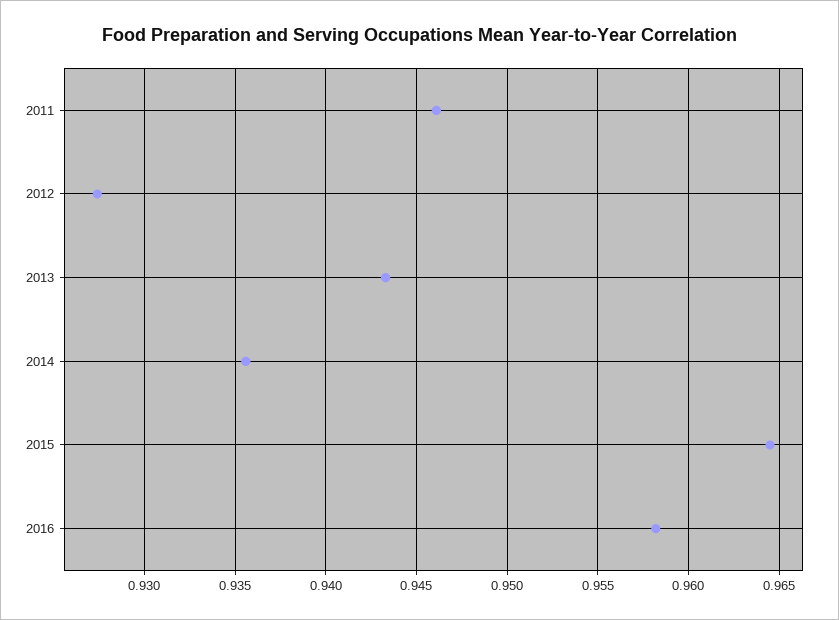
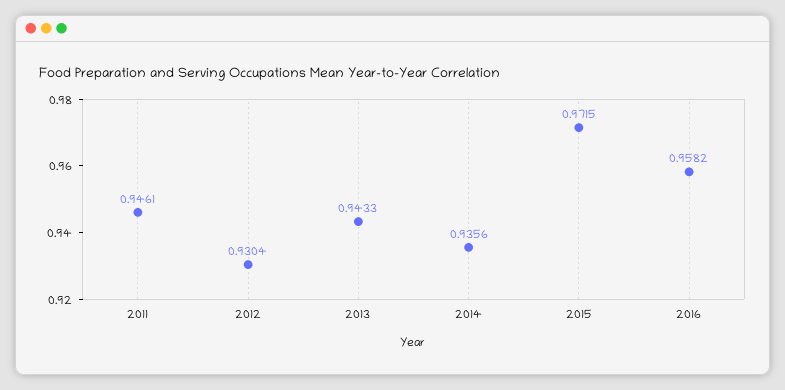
  {
    "2011": 0.9461,
-   "2012": 0.9275,
+   "2012": 0.9304,
    "2013": 0.9433,
    "2014": 0.9356,
-   "2015": 0.9645,
+   "2015": 0.9715,
    "2016": 0.9582
  }

